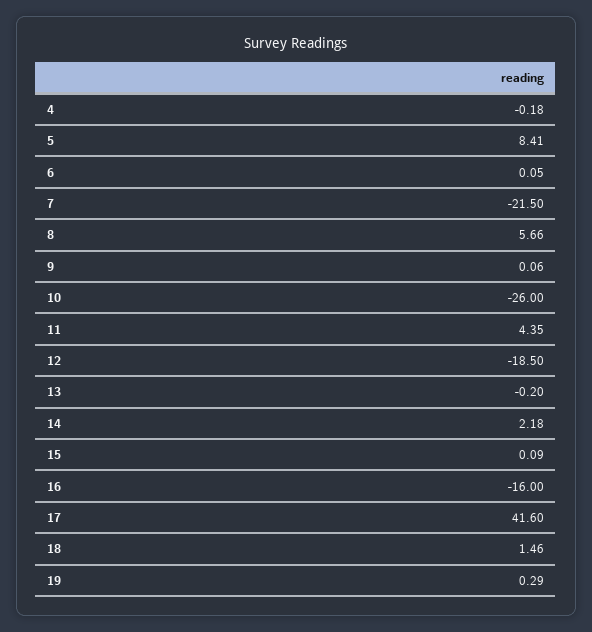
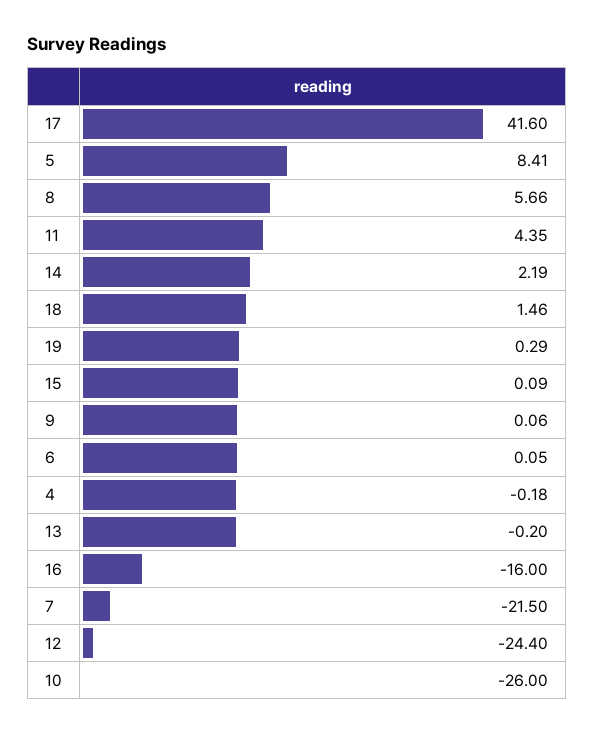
  {
    "4": -0.18,
    "5": 8.41,
    "6": 0.05,
    "7": -21.5,
    "8": 5.66,
    "9": 0.06,
    "10": -26,
    "11": 4.35,
-   "12": -18.5,
+   "12": -24.4,
    "13": -0.2,
-   "14": 2.18,
+   "14": 2.19,
    "15": 0.09,
    "16": -16,
    "17": 41.6,
    "18": 1.46,
    "19": 0.29
  }

